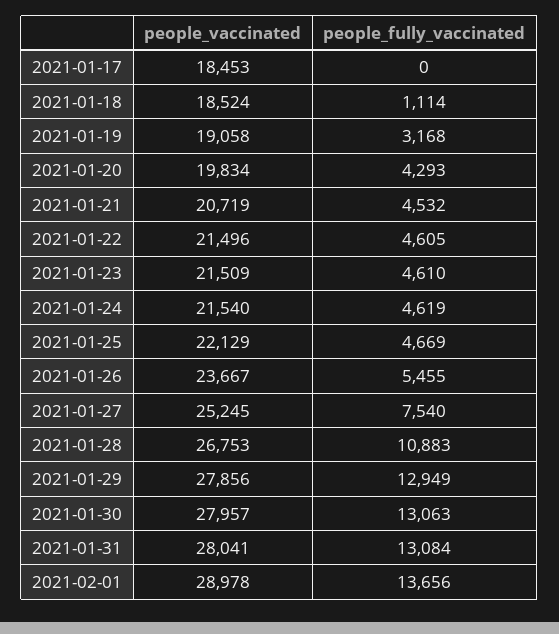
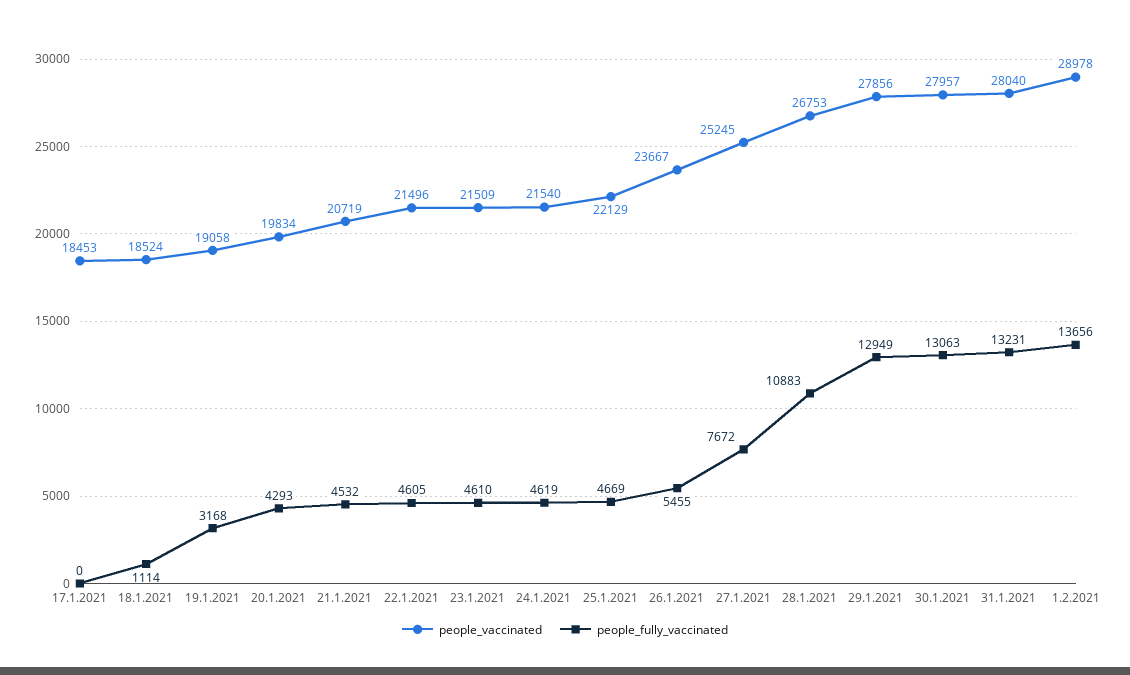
  {
    "people_vaccinated": {
      "2021-01-17": 18453,
      "2021-01-18": 18524,
      "2021-01-19": 19058,
      "2021-01-20": 19834,
      "2021-01-21": 20719,
      "2021-01-22": 21496,
      "2021-01-23": 21509,
      "2021-01-24": 21540,
      "2021-01-25": 22129,
      "2021-01-26": 23667,
      "2021-01-27": 25245,
      "2021-01-28": 26753,
      "2021-01-29": 27856,
      "2021-01-30": 27957,
-     "2021-01-31": 28041,
+     "2021-01-31": 28040,
      "2021-02-01": 28978
    },
    "people_fully_vaccinated": {
      "2021-01-17": 0,
      "2021-01-18": 1114,
      "2021-01-19": 3168,
      "2021-01-20": 4293,
      "2021-01-21": 4532,
      "2021-01-22": 4605,
      "2021-01-23": 4610,
      "2021-01-24": 4619,
      "2021-01-25": 4669,
      "2021-01-26": 5455,
-     "2021-01-27": 7540,
+     "2021-01-27": 7672,
      "2021-01-28": 10883,
      "2021-01-29": 12949,
      "2021-01-30": 13063,
-     "2021-01-31": 13084,
+     "2021-01-31": 13231,
      "2021-02-01": 13656
    }
  }

